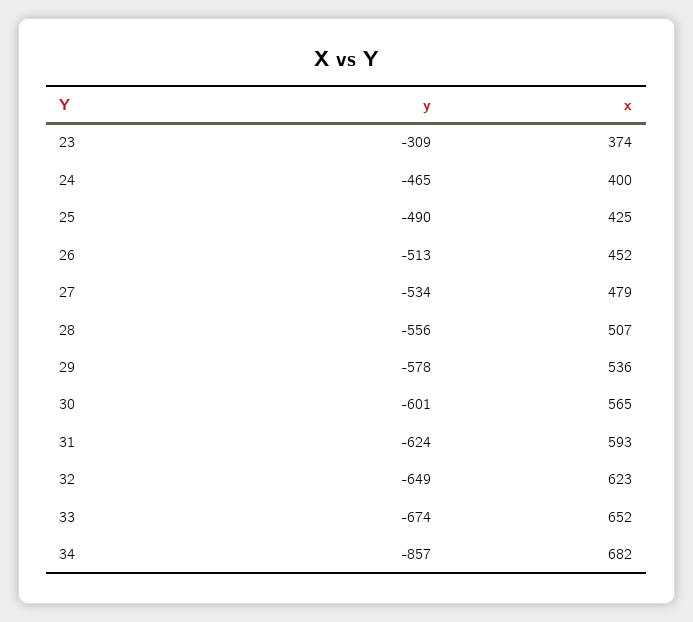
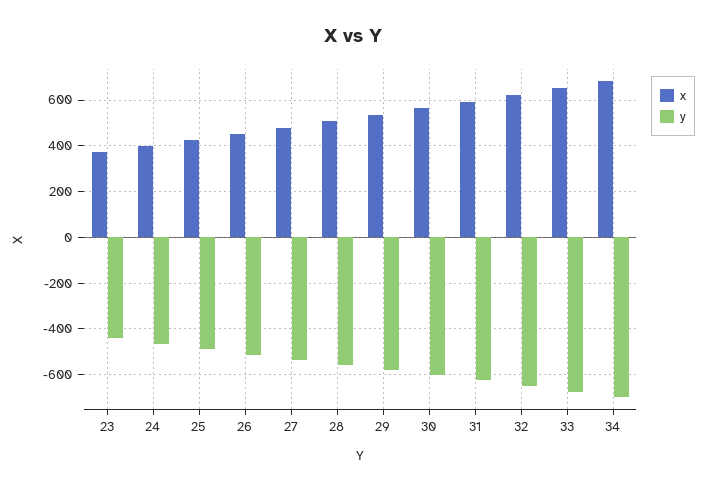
  {
    "y": {
-     "23": -309,
+     "23": -450,
      "24": -465,
      "25": -490,
      "26": -513,
      "27": -534,
      "28": -556,
      "29": -578,
      "30": -601,
      "31": -624,
      "32": -649,
      "33": -674,
-     "34": -857
+     "34": -700
    },
    "x": {
      "23": 374,
      "24": 400,
      "25": 425,
      "26": 452,
      "27": 479,
      "28": 507,
      "29": 536,
      "30": 565,
      "31": 593,
      "32": 623,
      "33": 652,
      "34": 682
    }
  }

